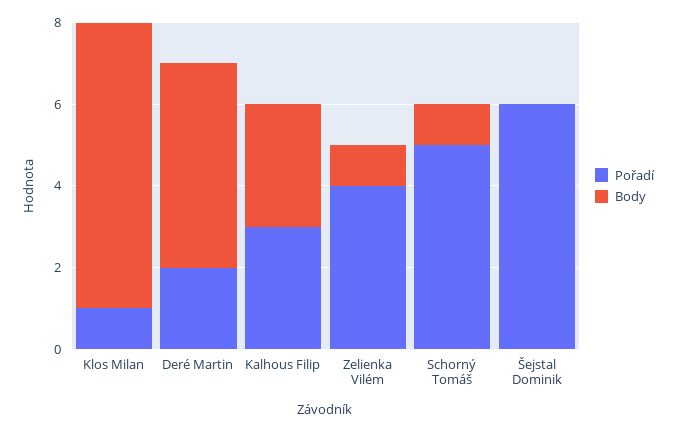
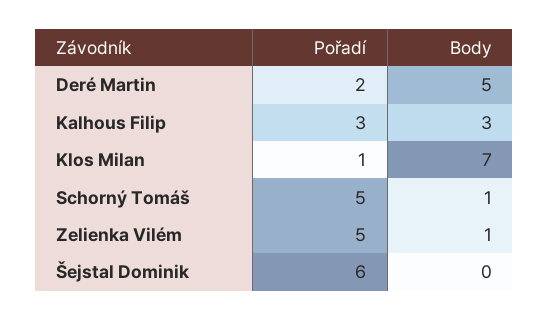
  {
    "Pořadí": {
      "Klos Milan": 1,
      "Deré Martin": 2,
      "Kalhous Filip": 3,
-     "Zelienka Vilém": 4,
+     "Zelienka Vilém": 5,
      "Schorný Tomáš": 5,
      "Šejstal Dominik": 6
    },
    "Body": {
      "Klos Milan": 7,
      "Deré Martin": 5,
      "Kalhous Filip": 3,
      "Zelienka Vilém": 1,
      "Schorný Tomáš": 1,
      "Šejstal Dominik": 0
    }
  }

